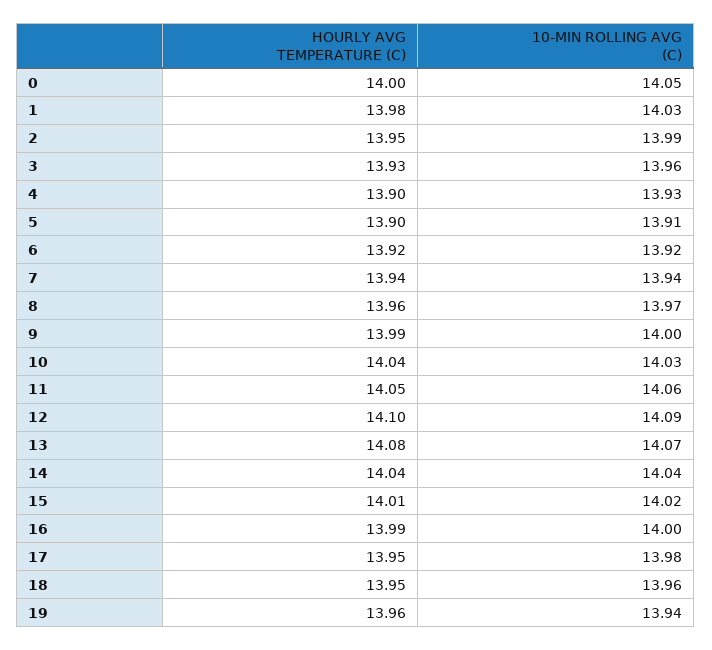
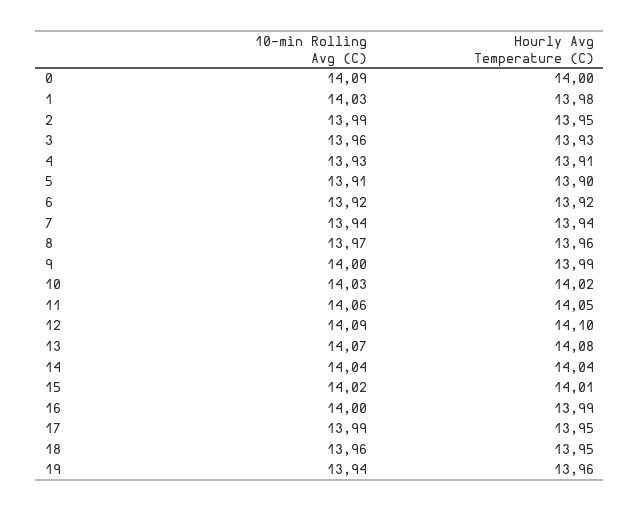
  {
    "HOURLY AVG TEMPERATURE (C)": {
      "0": 14,
      "1": 13.98,
      "2": 13.95,
      "3": 13.93,
-     "4": 13.9,
+     "4": 13.91,
      "5": 13.9,
      "6": 13.92,
      "7": 13.94,
      "8": 13.96,
      "9": 13.99,
-     "10": 14.04,
+     "10": 14.02,
      "11": 14.05,
      "12": 14.1,
      "13": 14.08,
      "14": 14.04,
      "15": 14.01,
      "16": 13.99,
      "17": 13.95,
      "18": 13.95,
      "19": 13.96
    },
    "10-MIN ROLLING AVG (C)": {
-     "0": 14.05,
+     "0": 14.09,
      "1": 14.03,
      "2": 13.99,
      "3": 13.96,
      "4": 13.93,
      "5": 13.91,
      "6": 13.92,
      "7": 13.94,
      "8": 13.97,
      "9": 14,
      "10": 14.03,
      "11": 14.06,
      "12": 14.09,
      "13": 14.07,
      "14": 14.04,
      "15": 14.02,
      "16": 14,
-     "17": 13.98,
+     "17": 13.99,
      "18": 13.96,
      "19": 13.94
    }
  }

